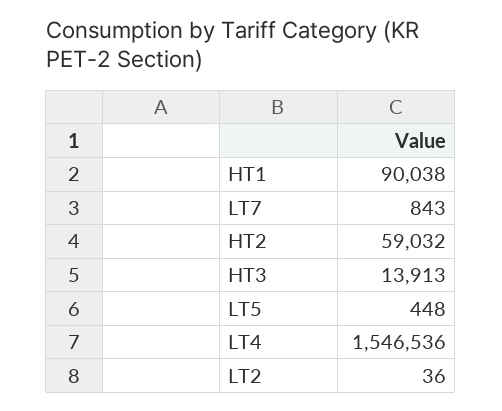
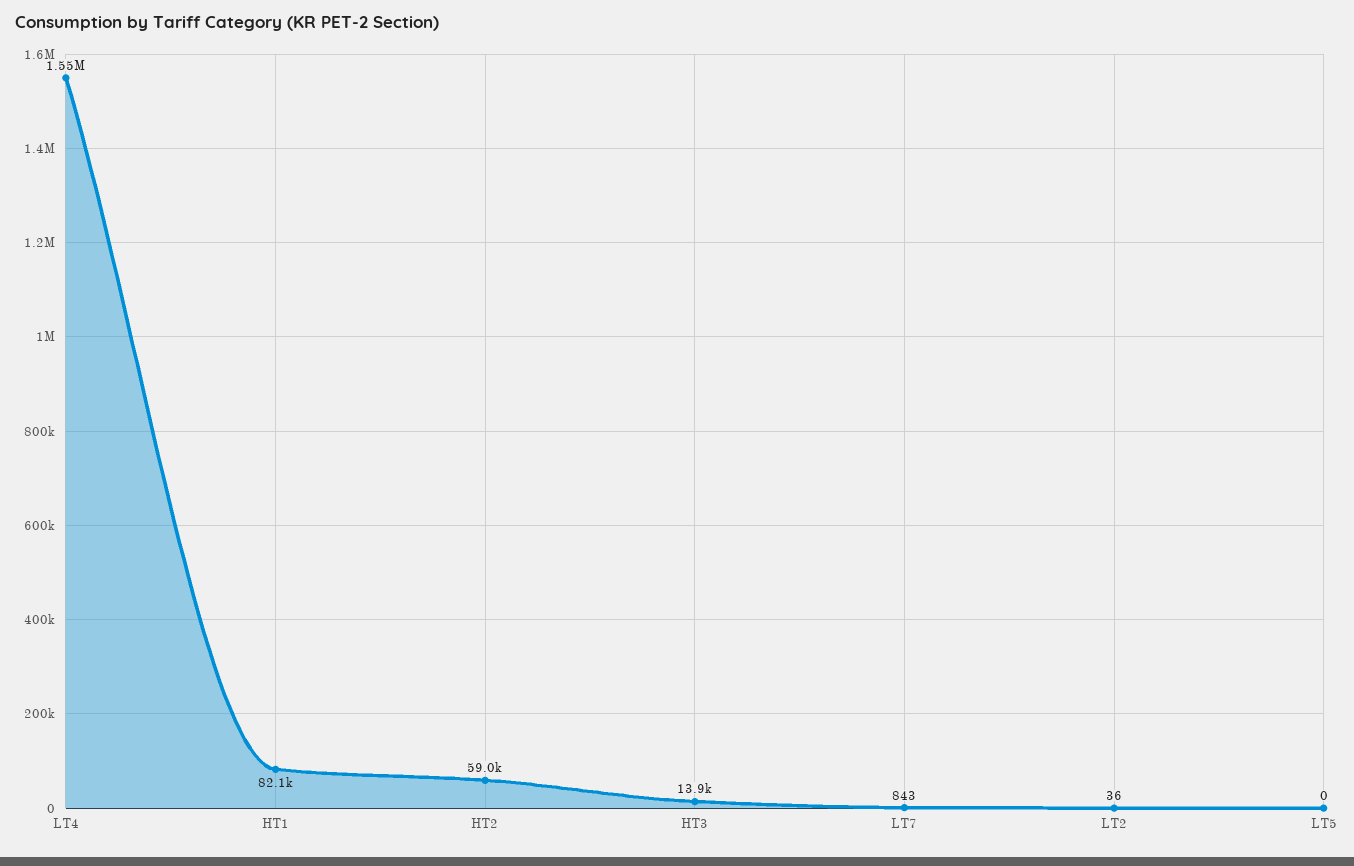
  {
-   "HT1": 90038,
+   "HT1": 82100,
    "LT7": 843,
    "HT2": 59032,
    "HT3": 13913,
-   "LT5": 448,
+   "LT5": 0,
    "LT4": 1546536,
    "LT2": 36
  }

